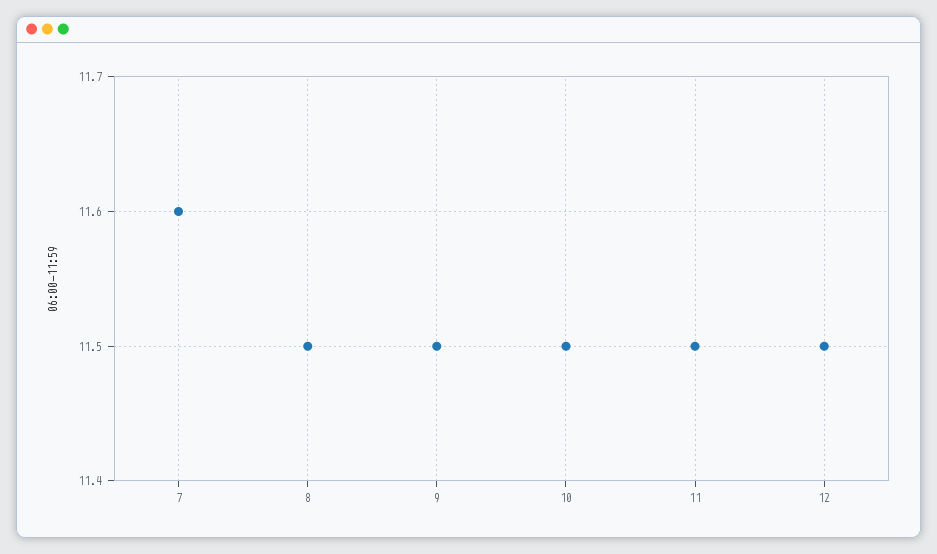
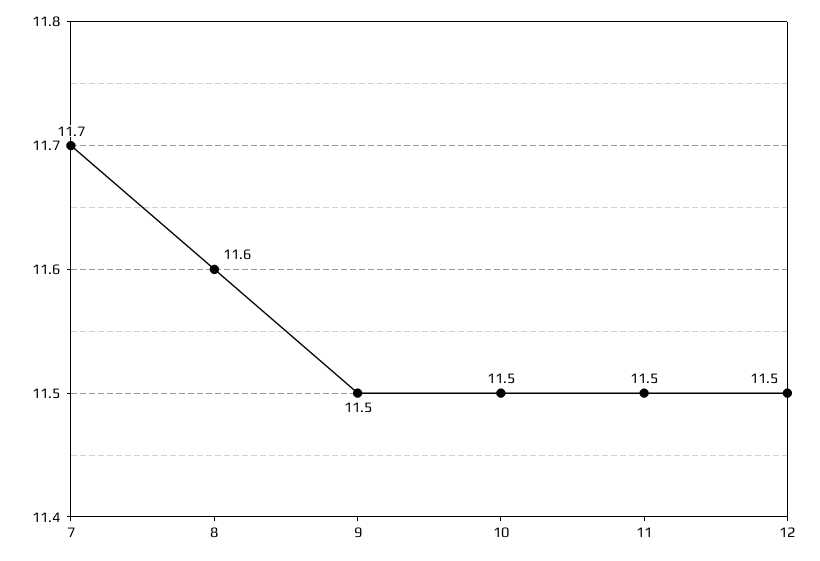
  {
-   "7": 11.6,
+   "7": 11.7,
-   "8": 11.5,
+   "8": 11.6,
    "9": 11.5,
    "10": 11.5,
    "11": 11.5,
    "12": 11.5
  }

